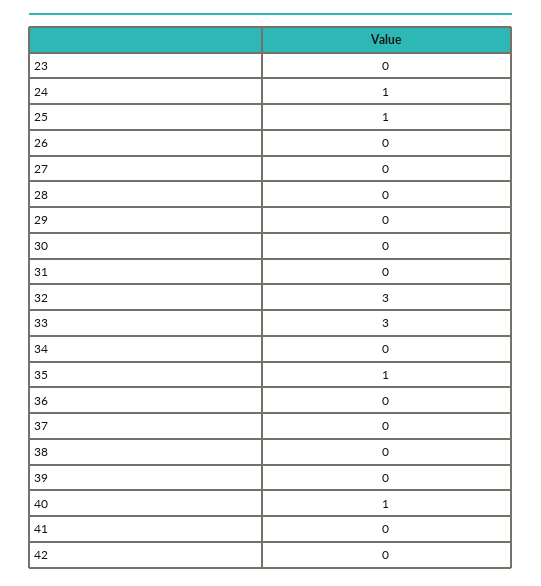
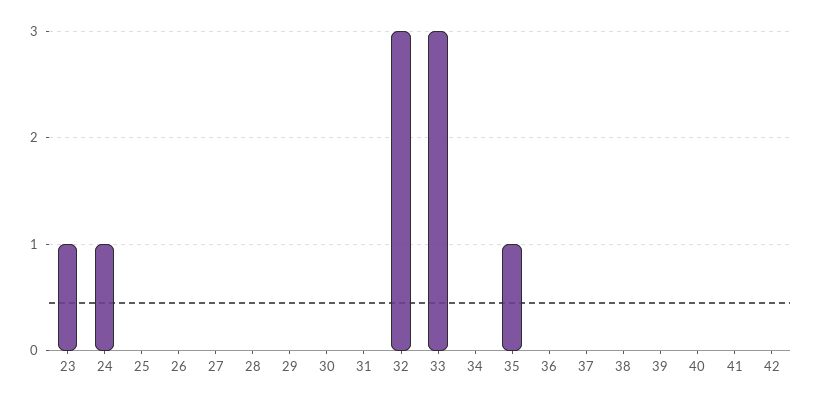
  {
-   "23": 0,
+   "23": 1,
    "24": 1,
-   "25": 1,
+   "25": 0,
    "26": 0,
    "27": 0,
    "28": 0,
    "29": 0,
    "30": 0,
    "31": 0,
    "32": 3,
    "33": 3,
    "34": 0,
    "35": 1,
    "36": 0,
    "37": 0,
    "38": 0,
    "39": 0,
-   "40": 1,
+   "40": 0,
    "41": 0,
    "42": 0
  }

